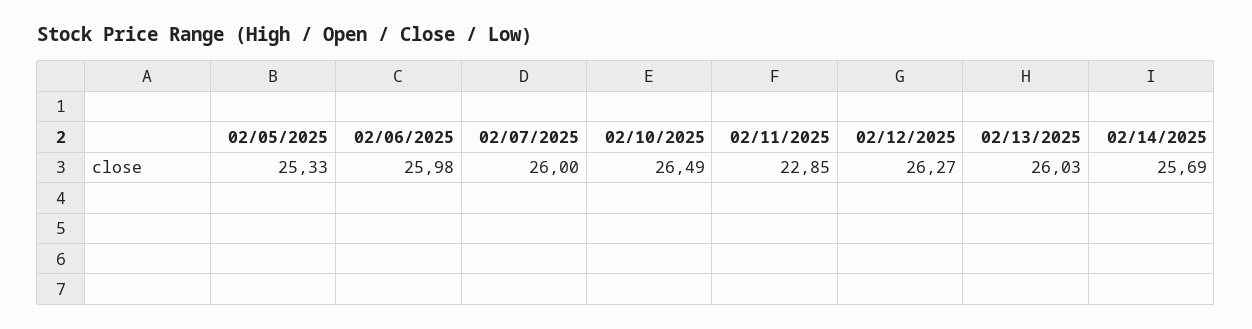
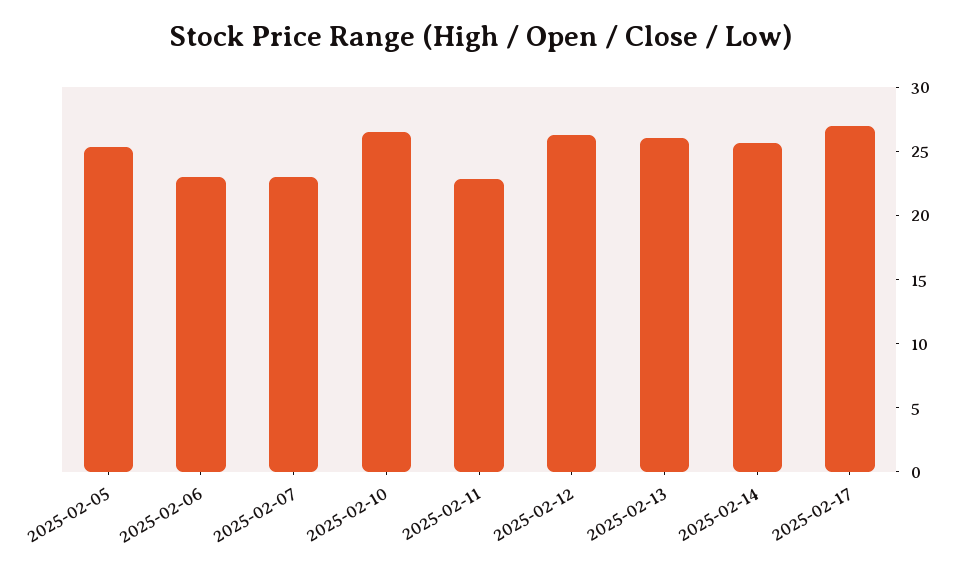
  {
    "02/05/2025": 25.33,
-   "02/06/2025": 25.98,
+   "02/06/2025": 23,
-   "02/07/2025": 26,
+   "02/07/2025": 23,
    "02/10/2025": 26.49,
    "02/11/2025": 22.85,
    "02/12/2025": 26.27,
    "02/13/2025": 26.03,
-   "02/14/2025": 25.69
+   "02/14/2025": 25.69,
+   "2025-02-17": 27
  }

